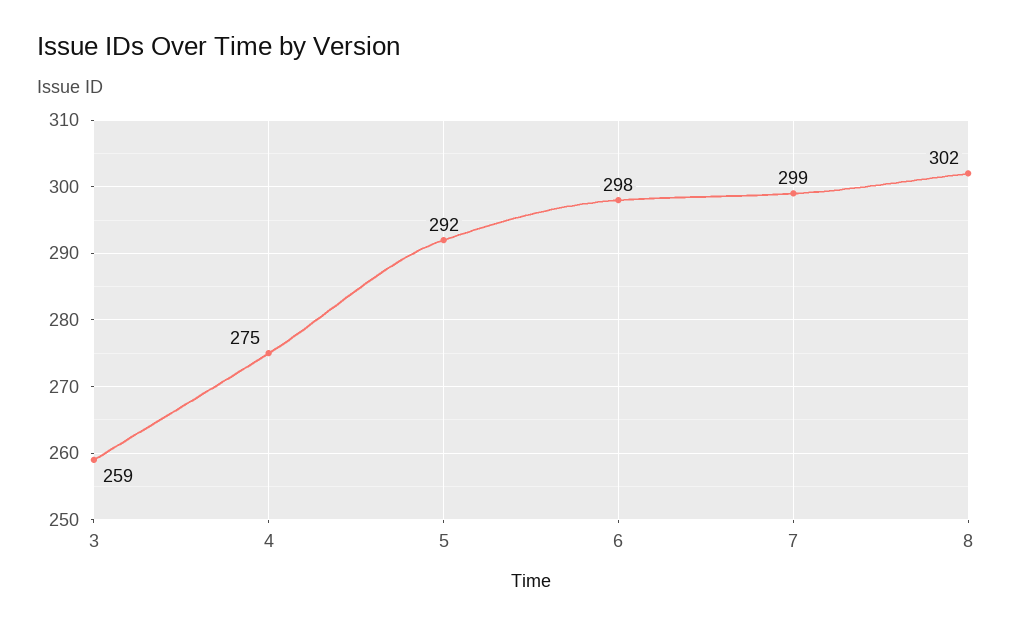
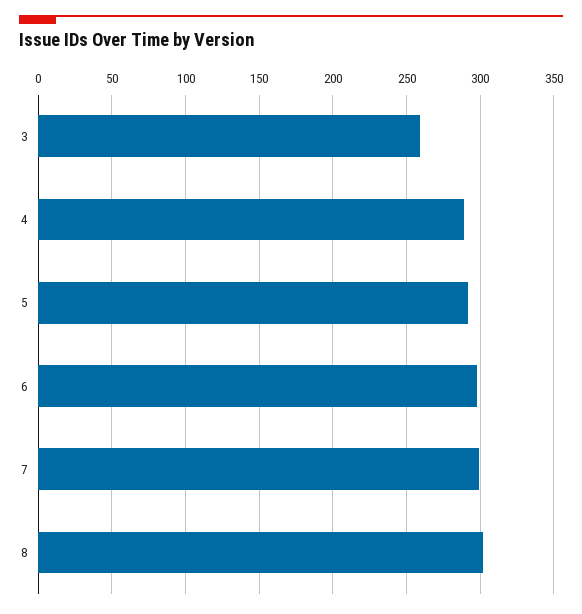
  {
    "3": 259,
-   "4": 275,
+   "4": 290,
    "5": 292,
    "6": 298,
    "7": 299,
    "8": 302
  }

